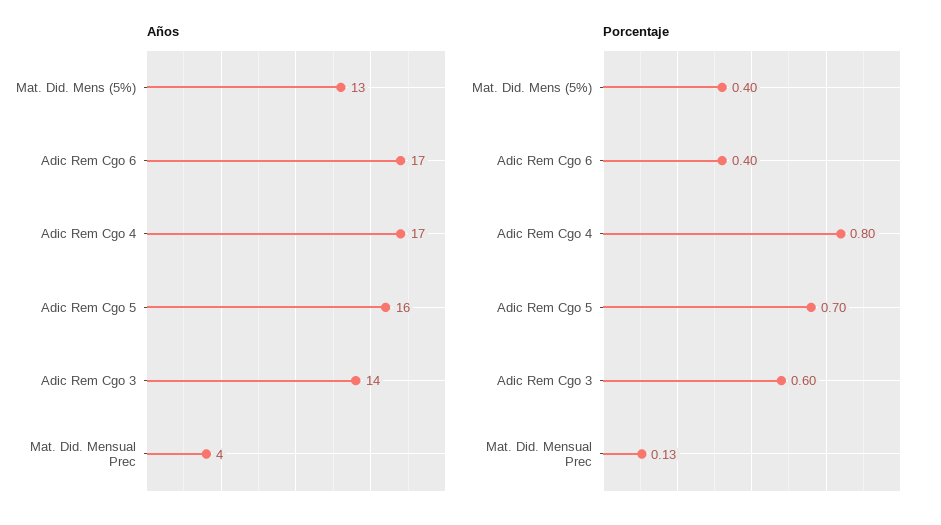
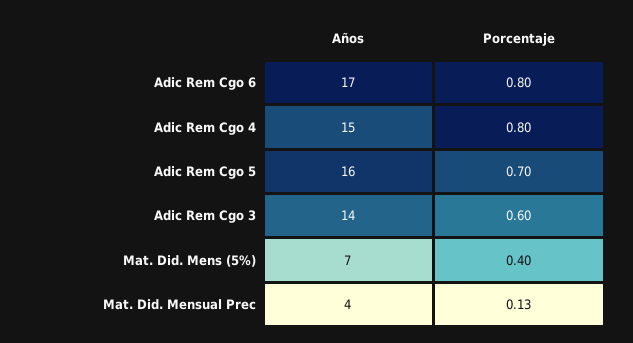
  {
    "Años": {
-     "Mat. Did. Mens (5%)": 13,
+     "Mat. Did. Mens (5%)": 7,
      "Adic Rem Cgo 6": 17,
-     "Adic Rem Cgo 4": 17,
+     "Adic Rem Cgo 4": 15,
      "Adic Rem Cgo 5": 16,
      "Adic Rem Cgo 3": 14,
      "Mat. Did. Mensual Prec": 4
    },
    "Porcentaje": {
      "Mat. Did. Mens (5%)": 0.4,
-     "Adic Rem Cgo 6": 0.4,
+     "Adic Rem Cgo 6": 0.8,
      "Adic Rem Cgo 4": 0.8,
      "Adic Rem Cgo 5": 0.7,
      "Adic Rem Cgo 3": 0.6,
      "Mat. Did. Mensual Prec": 0.13
    }
  }

